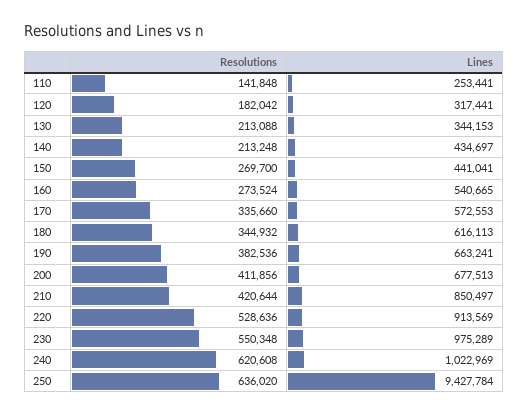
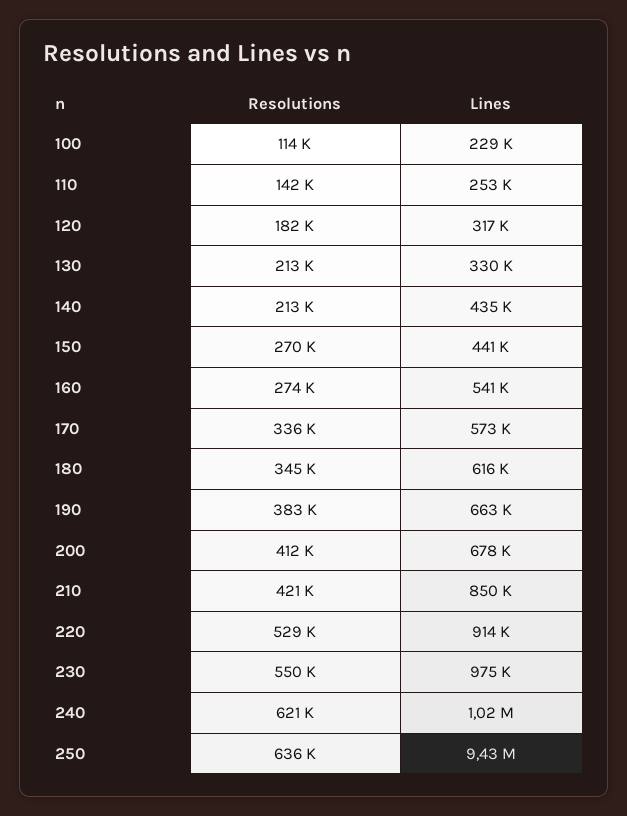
  {
    "Resolutions": {
      "110": 141848,
      "120": 182042,
      "130": 213088,
      "140": 213248,
      "150": 269700,
      "160": 273524,
      "170": 335660,
      "180": 344932,
      "190": 382536,
      "200": 411856,
      "210": 420644,
      "220": 528636,
      "230": 550348,
      "240": 620608,
-     "250": 636020
+     "250": 636020,
+     "100": 114000
    },
    "Lines": {
      "110": 253441,
      "120": 317441,
-     "130": 344153,
+     "130": 330000,
      "140": 434697,
      "150": 441041,
      "160": 540665,
      "170": 572553,
      "180": 616113,
      "190": 663241,
      "200": 677513,
      "210": 850497,
      "220": 913569,
      "230": 975289,
      "240": 1022969,
-     "250": 9427784
+     "250": 9427784,
+     "100": 229000
    }
  }

